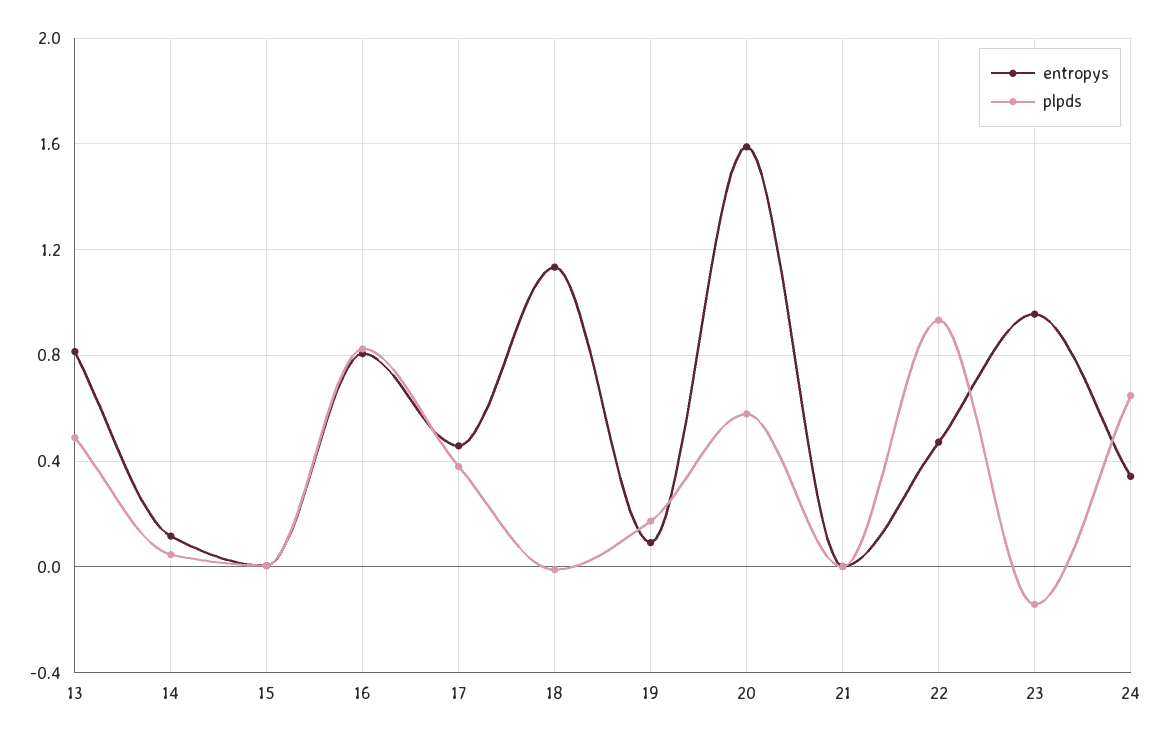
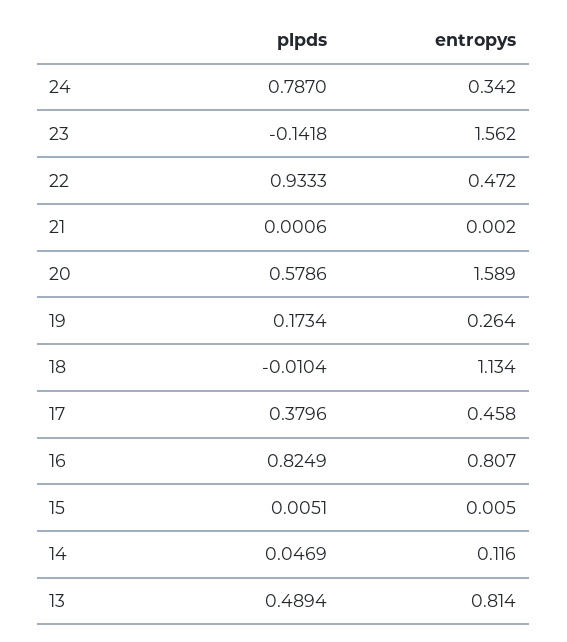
  {
    "entropys": {
      "13": 0.814,
      "14": 0.116,
      "15": 0.005,
      "16": 0.807,
      "17": 0.458,
      "18": 1.134,
-     "19": 0.1,
+     "19": 0.264,
      "20": 1.589,
      "21": 0.002,
      "22": 0.472,
-     "23": 0.95,
+     "23": 1.562,
      "24": 0.342
    },
    "plpds": {
      "13": 0.4894,
      "14": 0.0469,
      "15": 0.0051,
      "16": 0.8249,
      "17": 0.3796,
      "18": -0.0104,
      "19": 0.1734,
      "20": 0.5786,
      "21": 0.0006,
      "22": 0.9333,
      "23": -0.1418,
-     "24": 0.65
+     "24": 0.787
    }
  }

